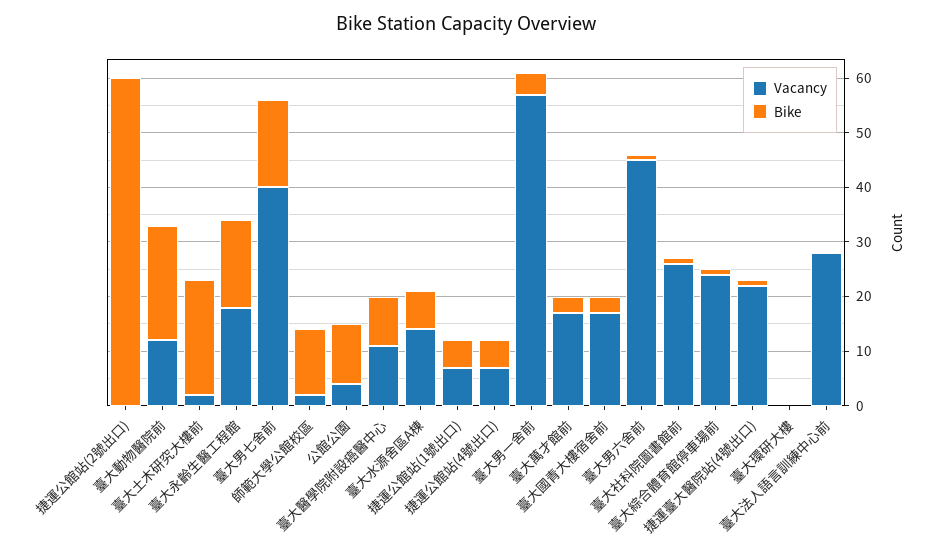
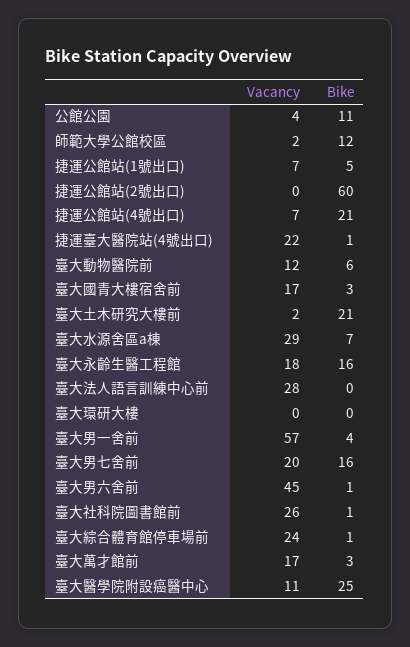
  {
    "Vacancy": {
      "捷運公館站(2號出口)": 0,
      "臺大動物醫院前": 12,
      "臺大土木研究大樓前": 2,
      "臺大永齡生醫工程館": 18,
-     "臺大男七舍前": 40,
+     "臺大男七舍前": 20,
      "師範大學公館校區": 2,
      "公館公園": 4,
      "臺大醫學院附設癌醫中心": 11,
-     "臺大水源舍區A棟": 15,
+     "臺大水源舍區A棟": 29,
      "捷運公館站(1號出口)": 7,
      "捷運公館站(4號出口)": 7,
      "臺大男一舍前": 57,
      "臺大萬才館前": 17,
      "臺大國青大樓宿舍前": 17,
      "臺大男六舍前": 45,
      "臺大社科院圖書館前": 26,
      "臺大綜合體育館停車場前": 24,
      "捷運臺大醫院站(4號出口)": 22,
      "臺大環研大樓": 0,
      "臺大法人語言訓練中心前": 28
    },
    "Bike": {
      "捷運公館站(2號出口)": 60,
-     "臺大動物醫院前": 20,
+     "臺大動物醫院前": 6,
      "臺大土木研究大樓前": 21,
      "臺大永齡生醫工程館": 16,
      "臺大男七舍前": 16,
      "師範大學公館校區": 12,
      "公館公園": 11,
-     "臺大醫學院附設癌醫中心": 10,
+     "臺大醫學院附設癌醫中心": 25,
      "臺大水源舍區A棟": 7,
      "捷運公館站(1號出口)": 5,
-     "捷運公館站(4號出口)": 5,
+     "捷運公館站(4號出口)": 21,
      "臺大男一舍前": 4,
      "臺大萬才館前": 3,
      "臺大國青大樓宿舍前": 3,
      "臺大男六舍前": 1,
      "臺大社科院圖書館前": 1,
      "臺大綜合體育館停車場前": 1,
      "捷運臺大醫院站(4號出口)": 1,
      "臺大環研大樓": 0,
      "臺大法人語言訓練中心前": 0
    }
  }

